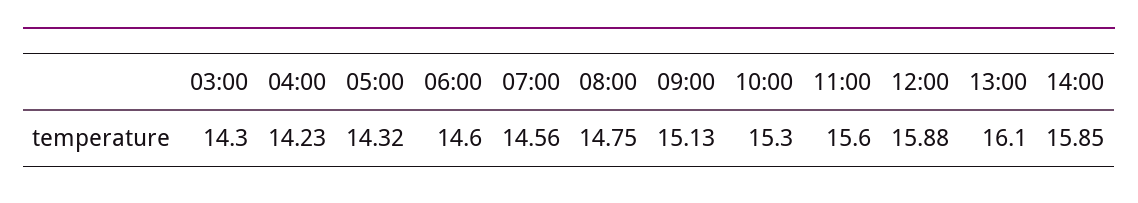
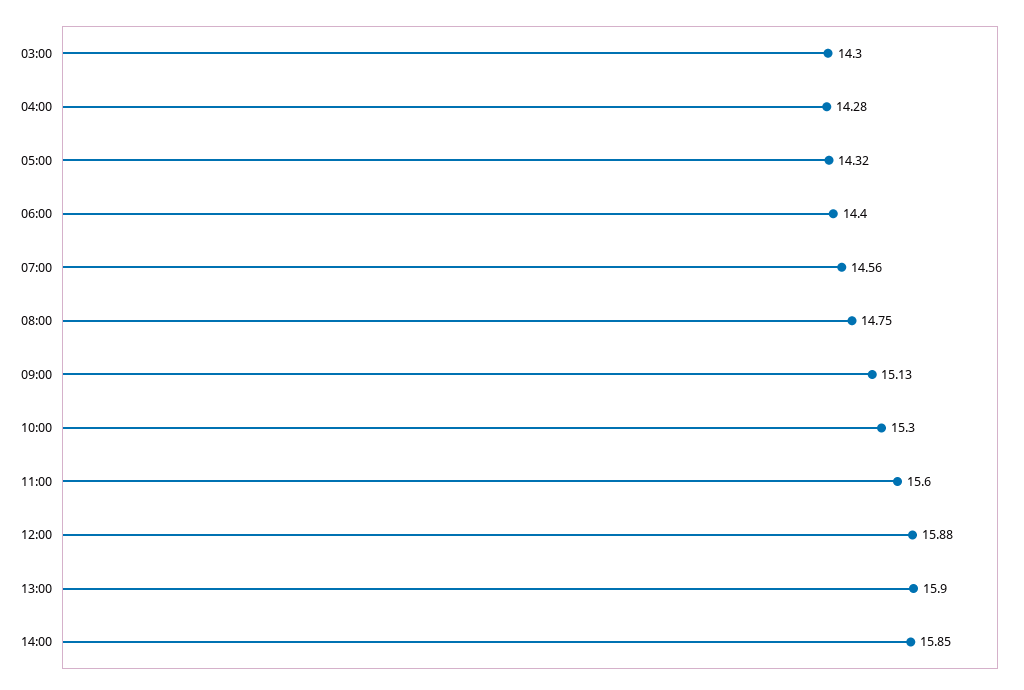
  {
    "03:00": 14.3,
-   "04:00": 14.23,
+   "04:00": 14.28,
    "05:00": 14.32,
-   "06:00": 14.6,
+   "06:00": 14.4,
    "07:00": 14.56,
    "08:00": 14.75,
    "09:00": 15.13,
    "10:00": 15.3,
    "11:00": 15.6,
    "12:00": 15.88,
-   "13:00": 16.1,
+   "13:00": 15.9,
    "14:00": 15.85
  }

